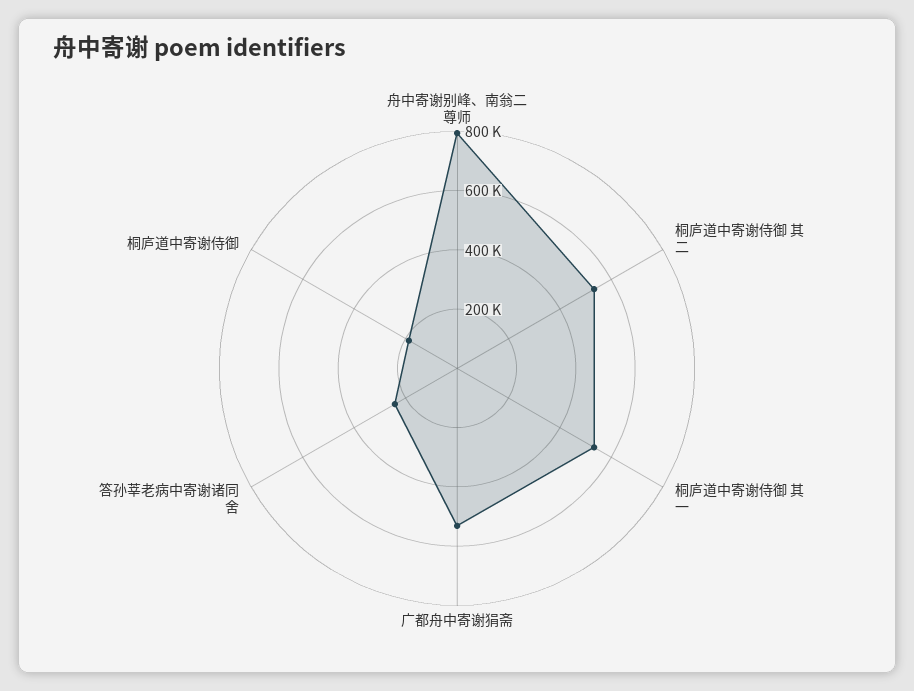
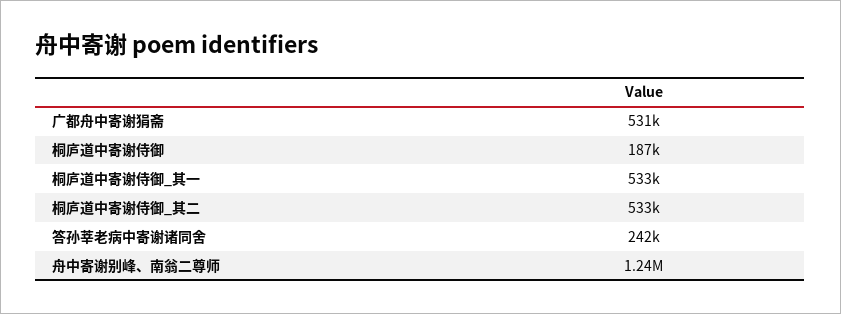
  {
-   "舟中寄谢别峰、南翁二尊师": 800000,
+   "舟中寄谢别峰、南翁二尊师": 1240000,
    "桐庐道中寄谢侍御 其二": 533000,
    "桐庐道中寄谢侍御 其一": 533000,
    "广都舟中寄谢狷斋": 531000,
    "答孙莘老病中寄谢诸同舍": 242000,
    "桐庐道中寄谢侍御": 187000
  }

